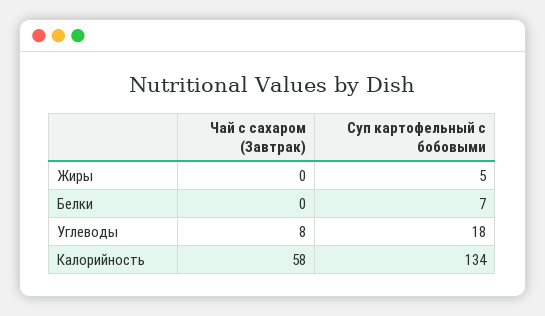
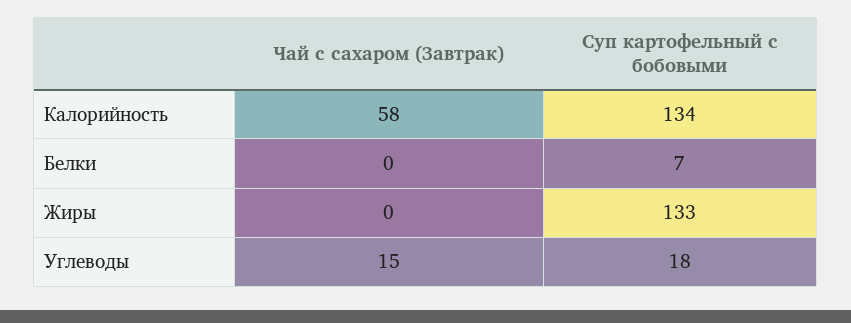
  {
    "Чай с сахаром (Завтрак)": {
      "Жиры": 0,
      "Белки": 0,
-     "Углеводы": 8,
+     "Углеводы": 15,
      "Калорийность": 58
    },
    "Суп картофельный с бобовыми": {
-     "Жиры": 5,
+     "Жиры": 133,
      "Белки": 7,
      "Углеводы": 18,
      "Калорийность": 134
    }
  }

